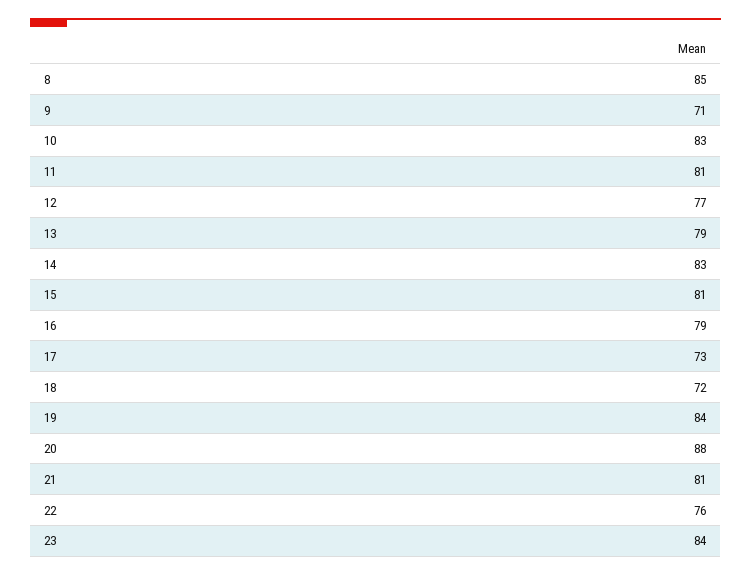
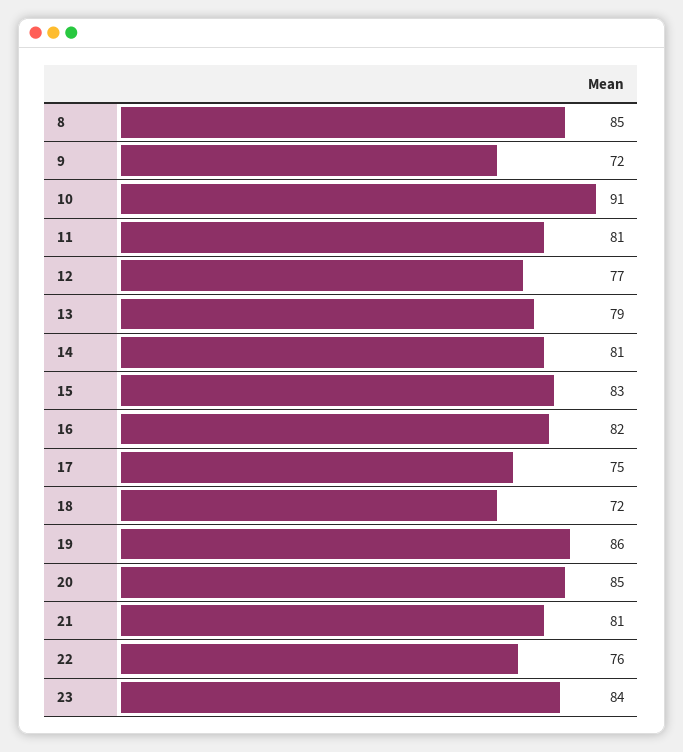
  {
    "8": 85,
-   "9": 71,
+   "9": 72,
-   "10": 83,
+   "10": 91,
    "11": 81,
    "12": 77,
    "13": 79,
-   "14": 83,
+   "14": 81,
-   "15": 81,
+   "15": 83,
-   "16": 79,
+   "16": 82,
-   "17": 73,
+   "17": 75,
    "18": 72,
-   "19": 84,
+   "19": 86,
-   "20": 88,
+   "20": 85,
    "21": 81,
    "22": 76,
    "23": 84
  }

